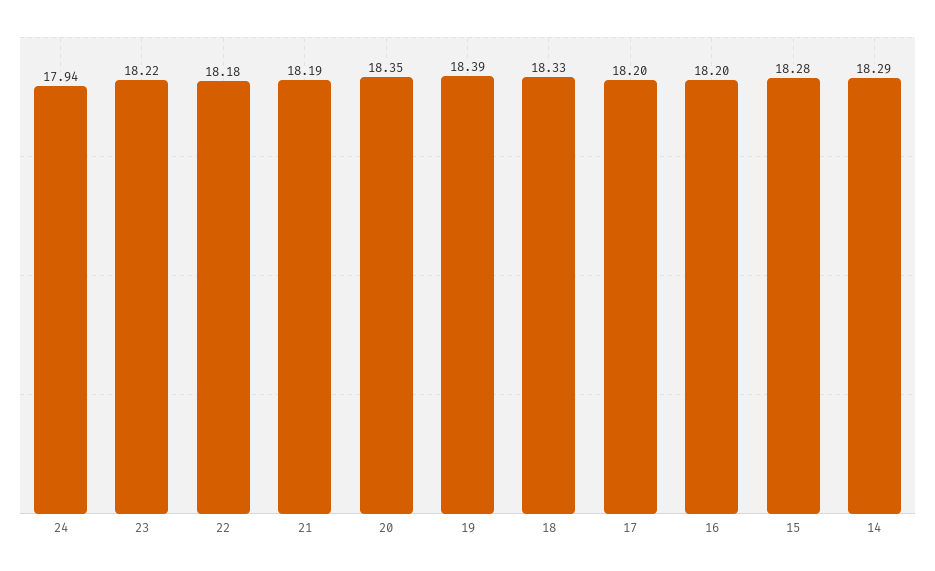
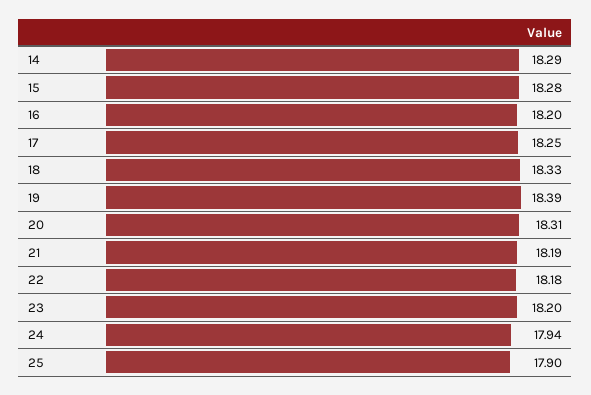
  {
    "24": 17.94,
-   "23": 18.22,
+   "23": 18.2,
    "22": 18.18,
    "21": 18.19,
-   "20": 18.35,
+   "20": 18.31,
    "19": 18.39,
    "18": 18.33,
-   "17": 18.2,
+   "17": 18.25,
    "16": 18.2,
    "15": 18.28,
-   "14": 18.29
+   "14": 18.29,
+   "25": 17.9
  }

